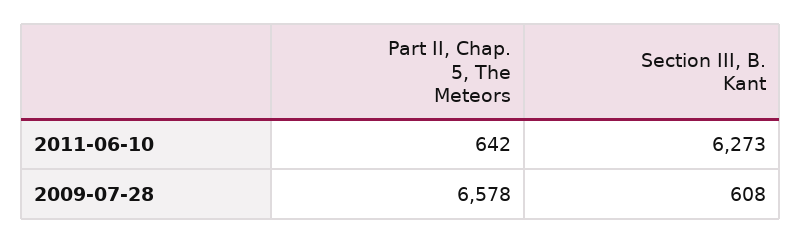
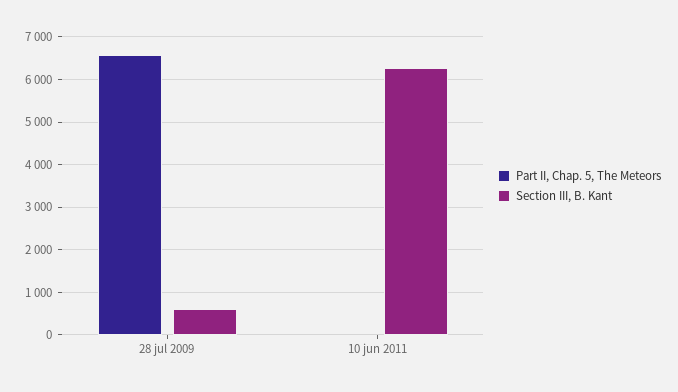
  {
    "Part II, Chap. 5, The Meteors": {
-     "2011-06-10": 642,
+     "2011-06-10": 0,
      "2009-07-28": 6578
    },
    "Section III, B. Kant": {
      "2011-06-10": 6273,
      "2009-07-28": 608
    }
  }

